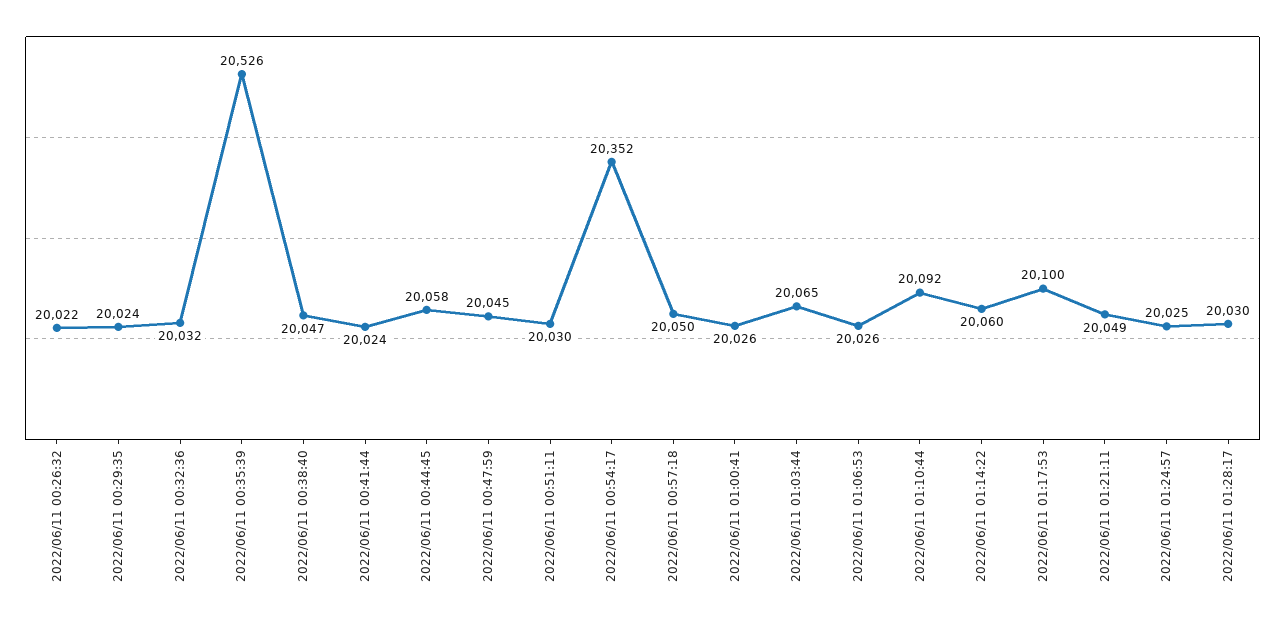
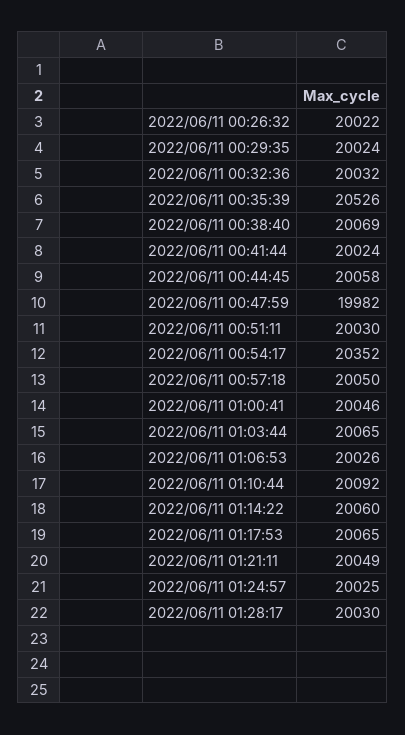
  {
    "2022/06/11 00:26:32": 20022,
    "2022/06/11 00:29:35": 20024,
    "2022/06/11 00:32:36": 20032,
    "2022/06/11 00:35:39": 20526,
-   "2022/06/11 00:38:40": 20047,
+   "2022/06/11 00:38:40": 20069,
    "2022/06/11 00:41:44": 20024,
    "2022/06/11 00:44:45": 20058,
-   "2022/06/11 00:47:59": 20045,
+   "2022/06/11 00:47:59": 19982,
    "2022/06/11 00:51:11": 20030,
    "2022/06/11 00:54:17": 20352,
    "2022/06/11 00:57:18": 20050,
-   "2022/06/11 01:00:41": 20026,
+   "2022/06/11 01:00:41": 20046,
    "2022/06/11 01:03:44": 20065,
    "2022/06/11 01:06:53": 20026,
    "2022/06/11 01:10:44": 20092,
    "2022/06/11 01:14:22": 20060,
-   "2022/06/11 01:17:53": 20100,
+   "2022/06/11 01:17:53": 20065,
    "2022/06/11 01:21:11": 20049,
    "2022/06/11 01:24:57": 20025,
    "2022/06/11 01:28:17": 20030
  }

